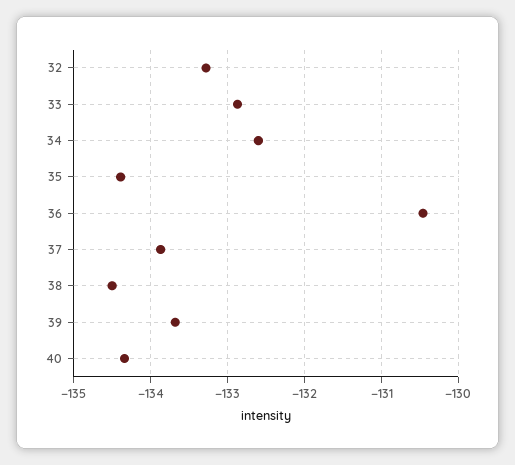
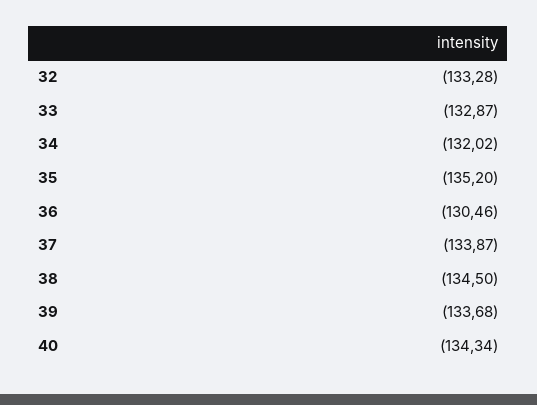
  {
    "32": -133.28,
    "33": -132.87,
-   "34": -132.6,
+   "34": -132.02,
-   "35": -134.4,
+   "35": -135.2,
    "36": -130.46,
    "37": -133.87,
    "38": -134.5,
    "39": -133.68,
    "40": -134.34
  }

